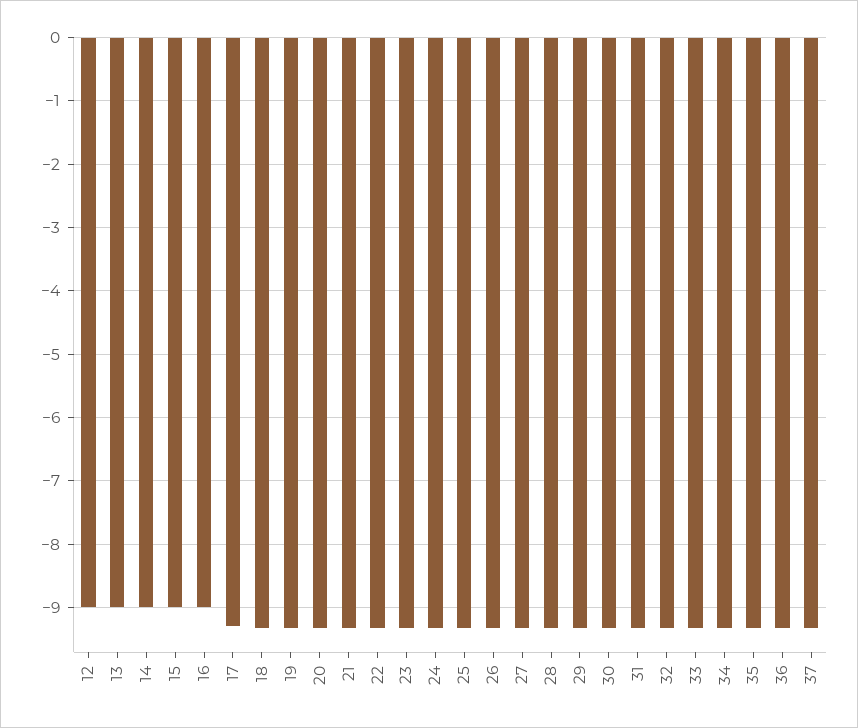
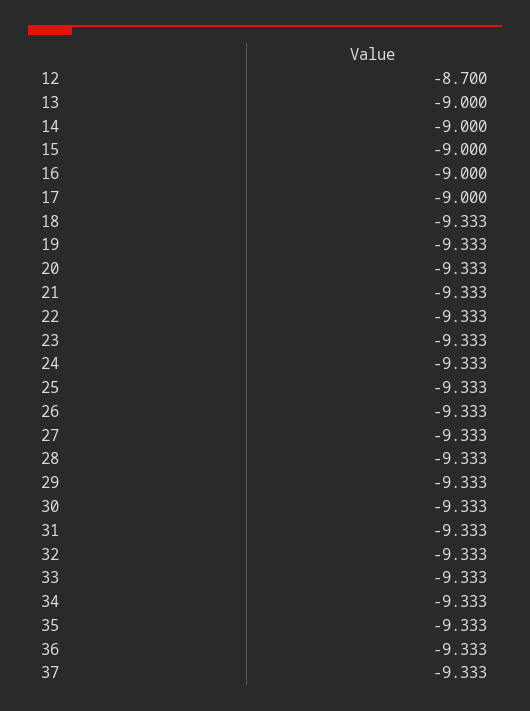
  {
-   "12": -9,
+   "12": -8.7,
    "13": -9,
    "14": -9,
    "15": -9,
    "16": -9,
-   "17": -9.3,
+   "17": -9,
    "18": -9.333,
    "19": -9.333,
    "20": -9.333,
    "21": -9.333,
    "22": -9.333,
    "23": -9.333,
    "24": -9.333,
    "25": -9.333,
    "26": -9.333,
    "27": -9.333,
    "28": -9.333,
    "29": -9.333,
    "30": -9.333,
    "31": -9.333,
    "32": -9.333,
    "33": -9.333,
    "34": -9.333,
    "35": -9.333,
    "36": -9.333,
    "37": -9.333
  }

